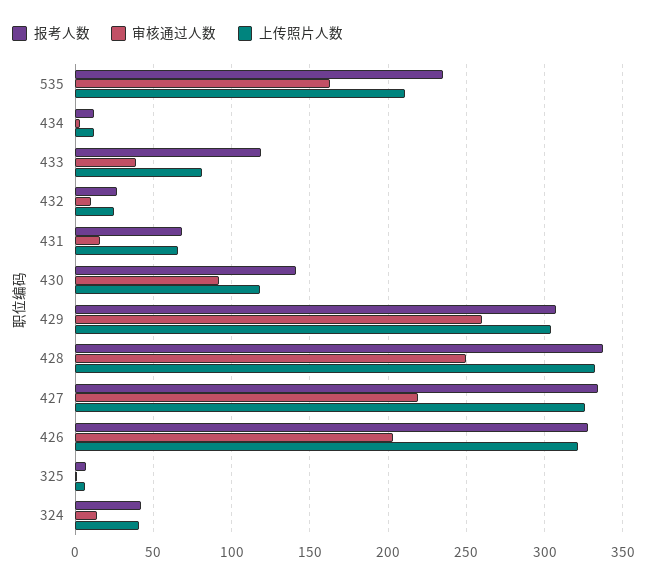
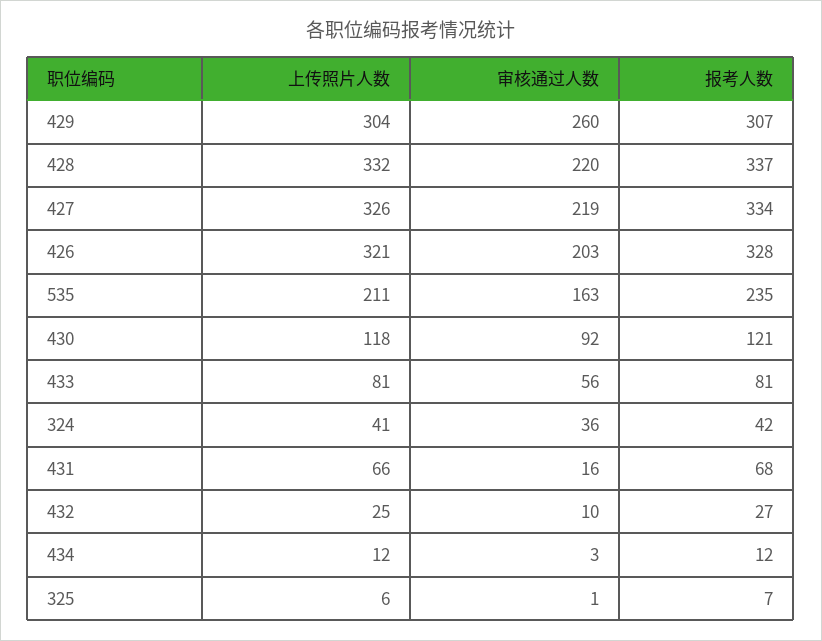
  {
    "报考人数": {
      "535": 235,
      "434": 12,
-     "433": 120,
+     "433": 81,
      "432": 27,
      "431": 68,
-     "430": 140,
+     "430": 121,
      "429": 307,
      "428": 337,
      "427": 334,
      "426": 328,
      "325": 7,
      "324": 42
    },
    "审核通过人数": {
      "535": 163,
      "434": 3,
-     "433": 40,
+     "433": 56,
      "432": 10,
      "431": 16,
      "430": 92,
      "429": 260,
-     "428": 250,
+     "428": 220,
      "427": 219,
      "426": 203,
      "325": 1,
-     "324": 15
+     "324": 36
    },
    "上传照片人数": {
      "535": 211,
      "434": 12,
      "433": 81,
      "432": 25,
      "431": 66,
      "430": 118,
      "429": 304,
      "428": 332,
      "427": 326,
      "426": 321,
      "325": 6,
      "324": 41
    }
  }

